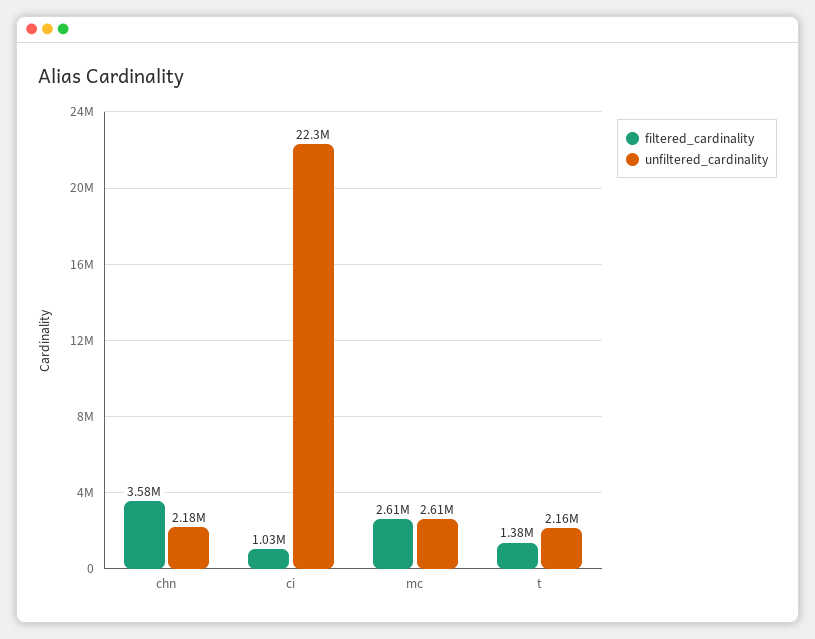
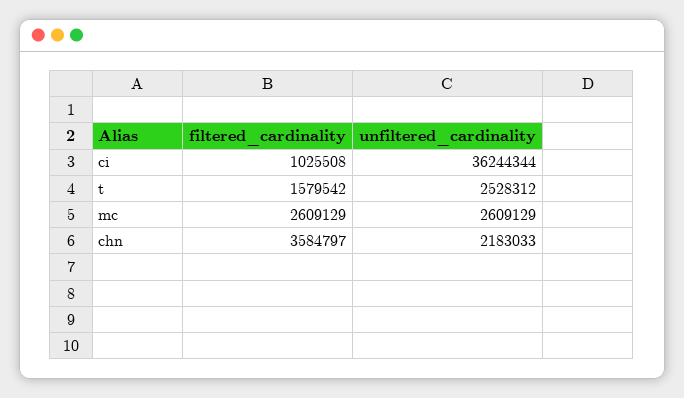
  {
    "filtered_cardinality": {
      "chn": 3584797,
      "ci": 1025508,
      "mc": 2609129,
-     "t": 1380000
+     "t": 1579542
    },
    "unfiltered_cardinality": {
      "chn": 2183033,
-     "ci": 22300000,
+     "ci": 36244344,
      "mc": 2609129,
-     "t": 2160000
+     "t": 2528312
    }
  }

